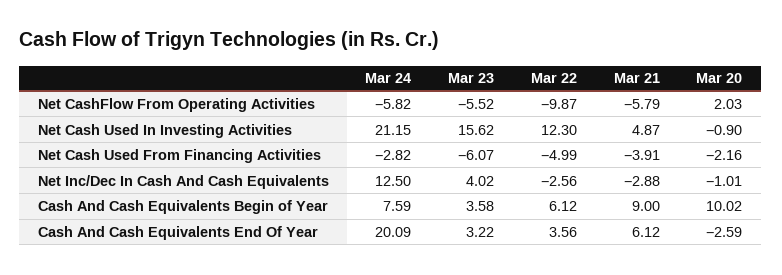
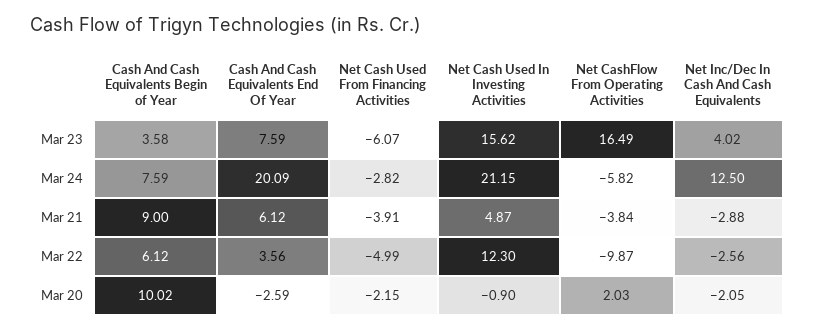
  {
    "Mar 24": {
      "Net CashFlow From Operating Activities": -5.82,
      "Net Cash Used In Investing Activities": 21.15,
      "Net Cash Used From Financing Activities": -2.82,
      "Net Inc/Dec In Cash And Cash Equivalents": 12.5,
      "Cash And Cash Equivalents Begin of Year": 7.59,
      "Cash And Cash Equivalents End Of Year": 20.09
    },
    "Mar 23": {
-     "Net CashFlow From Operating Activities": -5.52,
+     "Net CashFlow From Operating Activities": 16.49,
      "Net Cash Used In Investing Activities": 15.62,
      "Net Cash Used From Financing Activities": -6.07,
      "Net Inc/Dec In Cash And Cash Equivalents": 4.02,
      "Cash And Cash Equivalents Begin of Year": 3.58,
-     "Cash And Cash Equivalents End Of Year": 3.22
+     "Cash And Cash Equivalents End Of Year": 7.59
    },
    "Mar 22": {
      "Net CashFlow From Operating Activities": -9.87,
      "Net Cash Used In Investing Activities": 12.3,
      "Net Cash Used From Financing Activities": -4.99,
      "Net Inc/Dec In Cash And Cash Equivalents": -2.56,
      "Cash And Cash Equivalents Begin of Year": 6.12,
      "Cash And Cash Equivalents End Of Year": 3.56
    },
    "Mar 21": {
-     "Net CashFlow From Operating Activities": -5.79,
+     "Net CashFlow From Operating Activities": -3.84,
      "Net Cash Used In Investing Activities": 4.87,
      "Net Cash Used From Financing Activities": -3.91,
      "Net Inc/Dec In Cash And Cash Equivalents": -2.88,
      "Cash And Cash Equivalents Begin of Year": 9,
      "Cash And Cash Equivalents End Of Year": 6.12
    },
    "Mar 20": {
      "Net CashFlow From Operating Activities": 2.03,
      "Net Cash Used In Investing Activities": -0.9,
-     "Net Cash Used From Financing Activities": -2.16,
+     "Net Cash Used From Financing Activities": -2.15,
-     "Net Inc/Dec In Cash And Cash Equivalents": -1.01,
+     "Net Inc/Dec In Cash And Cash Equivalents": -2.05,
      "Cash And Cash Equivalents Begin of Year": 10.02,
      "Cash And Cash Equivalents End Of Year": -2.59
    }
  }

